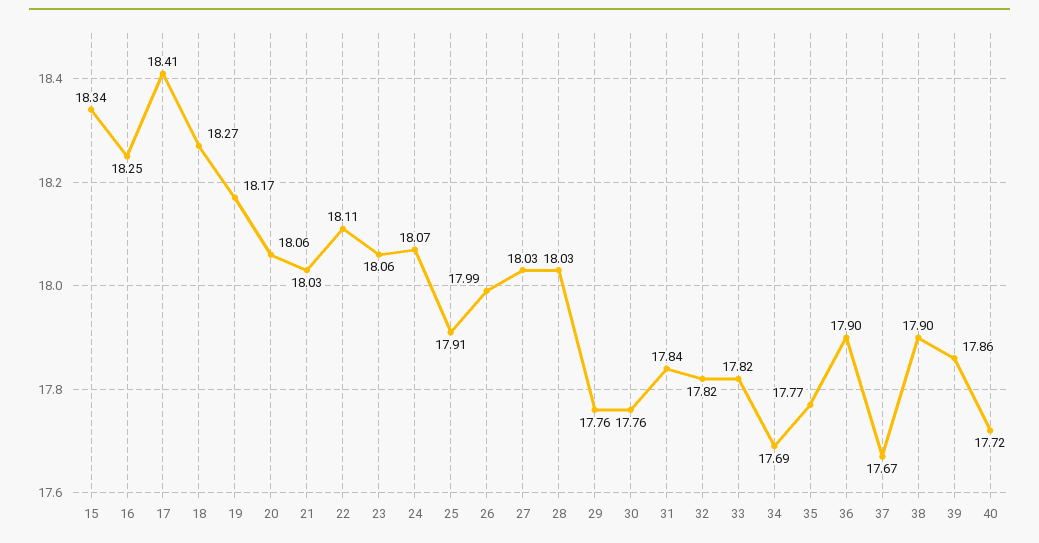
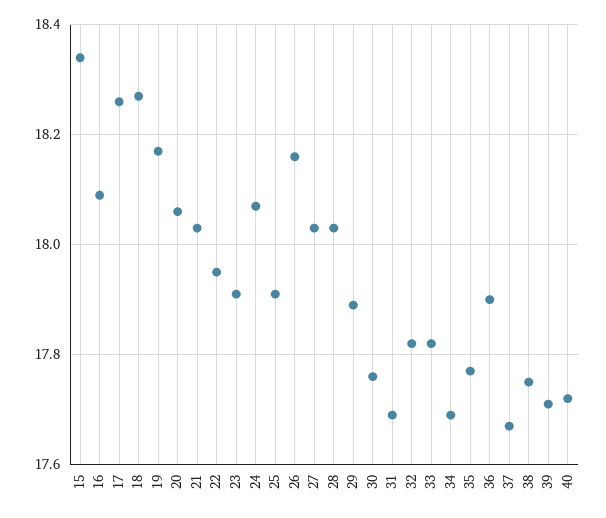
  {
    "15": 18.34,
-   "16": 18.25,
+   "16": 18.1,
-   "17": 18.41,
+   "17": 18.25,
    "18": 18.27,
    "19": 18.17,
    "20": 18.06,
    "21": 18.03,
-   "22": 18.11,
+   "22": 17.95,
-   "23": 18.06,
+   "23": 17.9,
    "24": 18.07,
    "25": 17.91,
-   "26": 17.99,
+   "26": 18.15,
    "27": 18.03,
    "28": 18.03,
-   "29": 17.76,
+   "29": 17.9,
    "30": 17.76,
-   "31": 17.84,
+   "31": 17.7,
    "32": 17.82,
    "33": 17.82,
    "34": 17.69,
    "35": 17.77,
    "36": 17.9,
    "37": 17.67,
-   "38": 17.9,
+   "38": 17.75,
-   "39": 17.86,
+   "39": 17.7,
    "40": 17.72
  }

